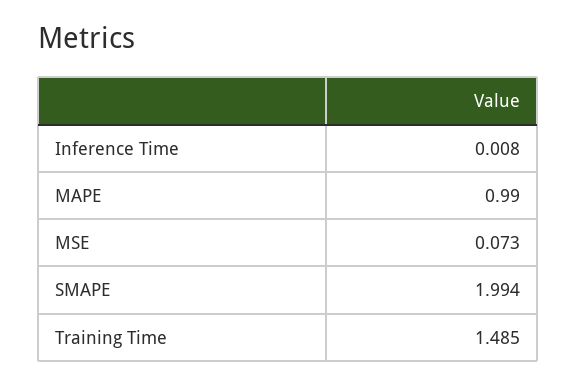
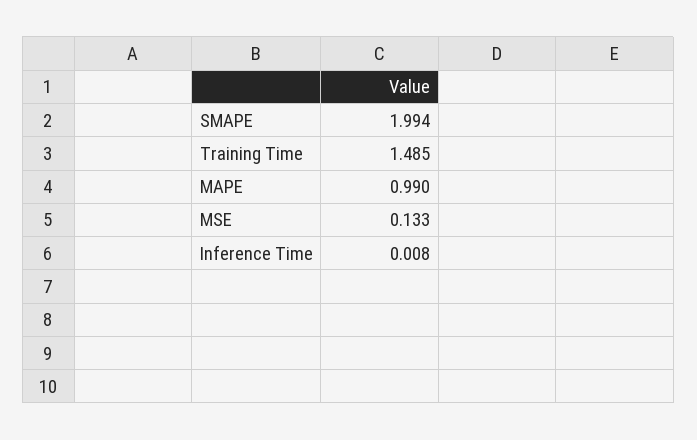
  {
    "Inference Time": 0.008,
    "MAPE": 0.99,
-   "MSE": 0.073,
+   "MSE": 0.133,
    "SMAPE": 1.994,
    "Training Time": 1.485
  }

